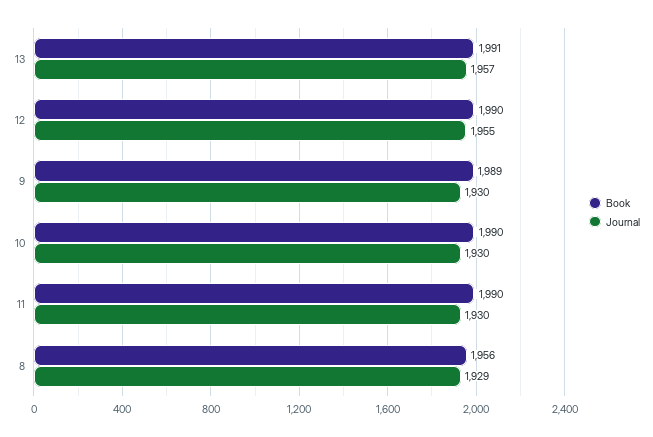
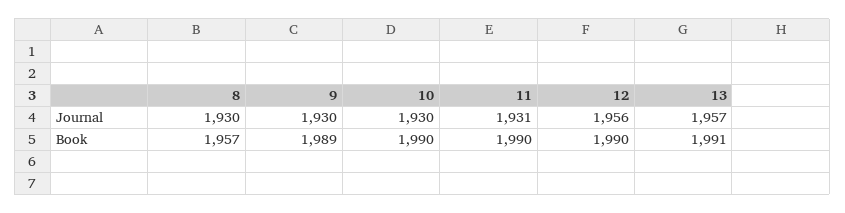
  {
    "Book": {
      "13": 1991,
      "12": 1990,
      "9": 1989,
      "10": 1990,
      "11": 1990,
-     "8": 1956
+     "8": 1957
    },
    "Journal": {
      "13": 1957,
-     "12": 1955,
+     "12": 1956,
      "9": 1930,
      "10": 1930,
-     "11": 1930,
+     "11": 1931,
-     "8": 1929
+     "8": 1930
    }
  }

